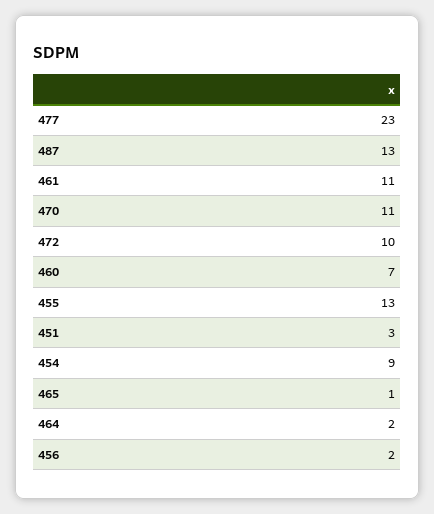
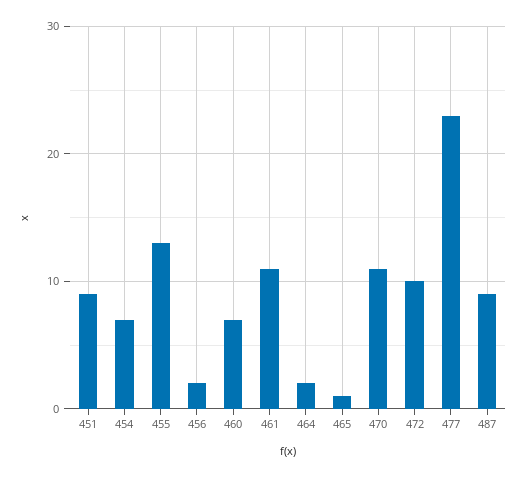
  {
    "477": 23,
-   "487": 13,
+   "487": 9,
    "461": 11,
    "470": 11,
    "472": 10,
    "460": 7,
    "455": 13,
-   "451": 3,
+   "451": 9,
-   "454": 9,
+   "454": 7,
    "465": 1,
    "464": 2,
    "456": 2
  }

